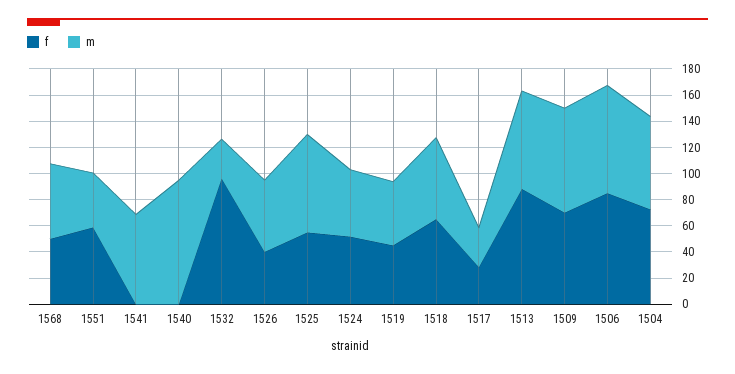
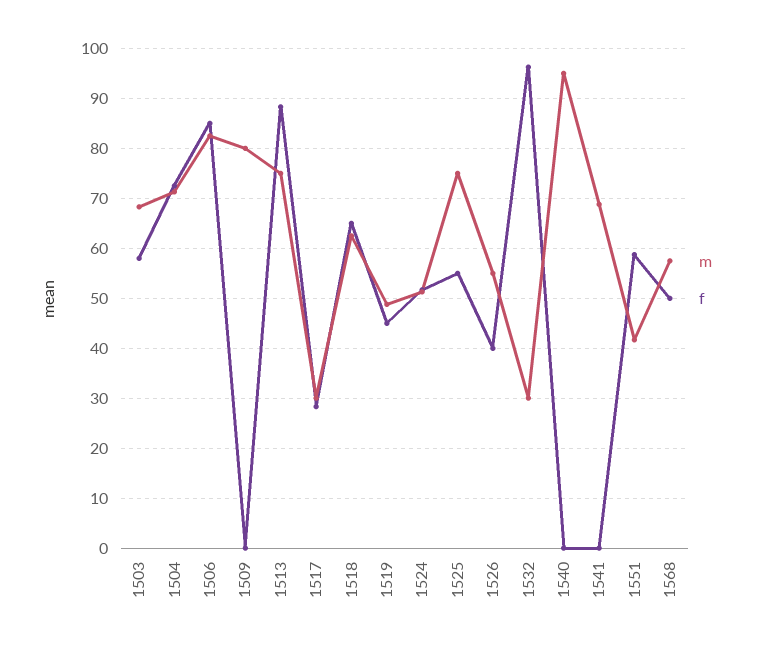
  {
    "f": {
      "1568": 50,
      "1551": 58,
      "1541": 0,
      "1540": 0,
      "1532": 96,
      "1526": 40,
      "1525": 56,
      "1524": 52,
      "1519": 46,
      "1518": 66,
      "1517": 28,
      "1513": 88,
-     "1509": 70,
+     "1509": 0,
      "1506": 86,
-     "1504": 72
+     "1504": 72,
+     "1503": 58
    },
    "m": {
      "1568": 58,
      "1551": 42,
      "1541": 68,
      "1540": 96,
      "1532": 30,
      "1526": 56,
      "1525": 76,
      "1524": 52,
      "1519": 48,
      "1518": 62,
      "1517": 30,
      "1513": 76,
      "1509": 80,
      "1506": 82,
-     "1504": 72
+     "1504": 72,
+     "1503": 68
    }
  }

